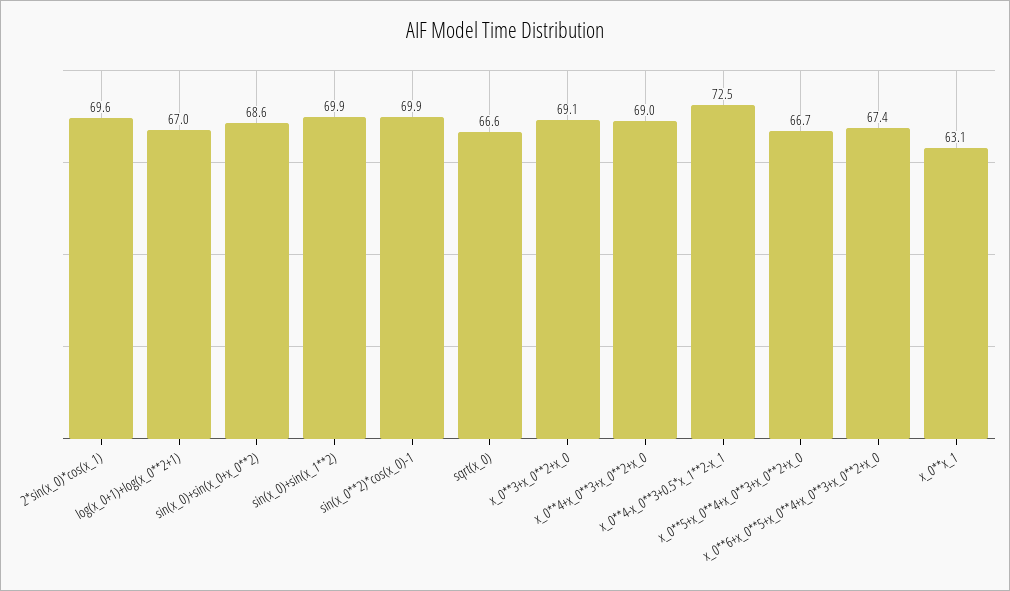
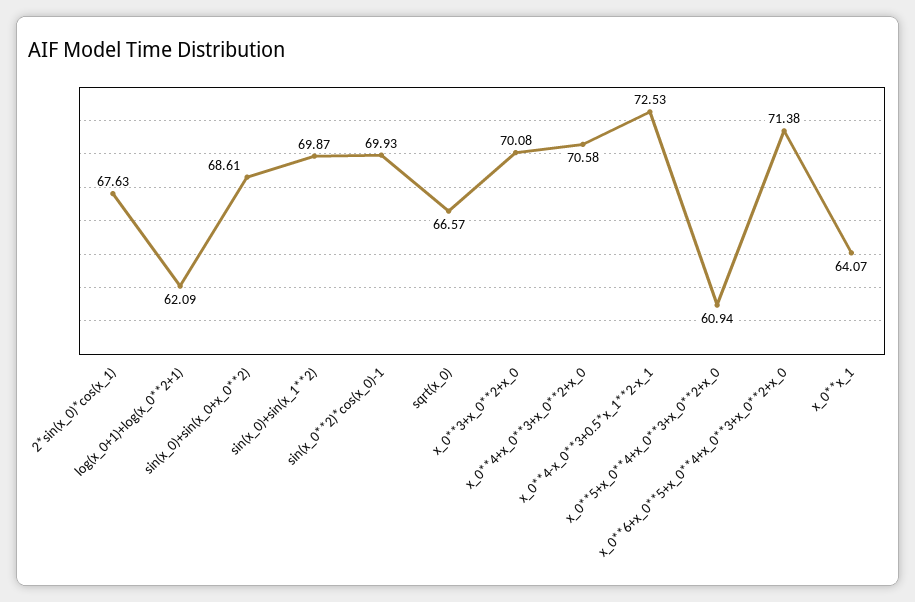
  {
-   "2*sin(x_0)*cos(x_1)": 69.6,
+   "2*sin(x_0)*cos(x_1)": 67.63,
-   "log(x_0+1)+log(x_0**2+1)": 67,
+   "log(x_0+1)+log(x_0**2+1)": 62.09,
    "sin(x_0)+sin(x_0+x_0**2)": 68.61,
    "sin(x_0)+sin(x_1**2)": 69.87,
    "sin(x_0**2)*cos(x_0)-1": 69.93,
    "sqrt(x_0)": 66.57,
-   "x_0**3+x_0**2+x_0": 69.1,
+   "x_0**3+x_0**2+x_0": 70.08,
-   "x_0**4+x_0**3+x_0**2+x_0": 69,
+   "x_0**4+x_0**3+x_0**2+x_0": 70.58,
    "x_0**4-x_0**3+0.5*x_1**2-x_1": 72.53,
-   "x_0**5+x_0**4+x_0**3+x_0**2+x_0": 66.7,
+   "x_0**5+x_0**4+x_0**3+x_0**2+x_0": 60.94,
-   "x_0**6+x_0**5+x_0**4+x_0**3+x_0**2+x_0": 67.4,
+   "x_0**6+x_0**5+x_0**4+x_0**3+x_0**2+x_0": 71.38,
-   "x_0**x_1": 63.1
+   "x_0**x_1": 64.07
  }

